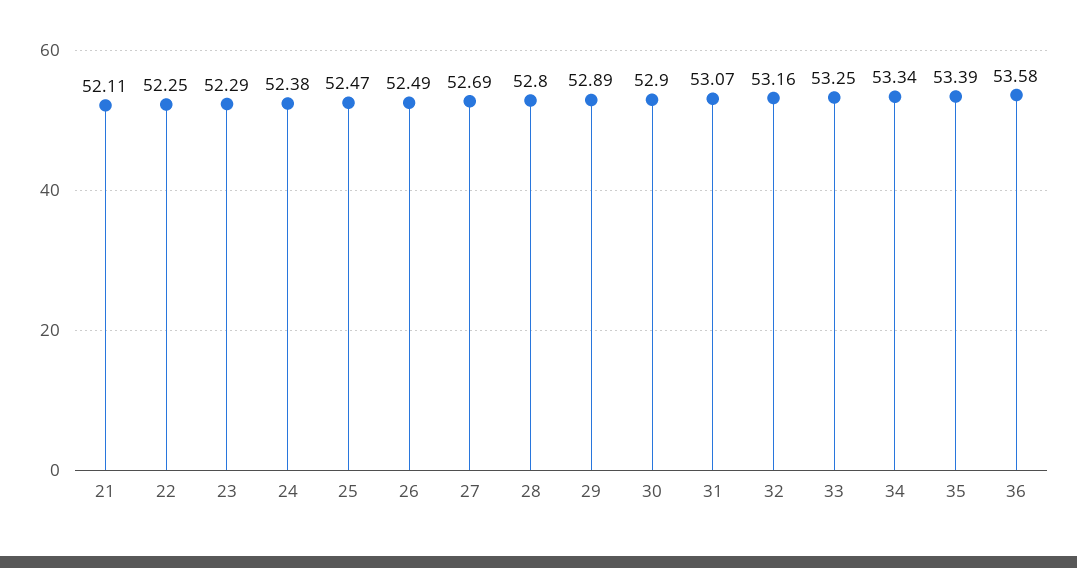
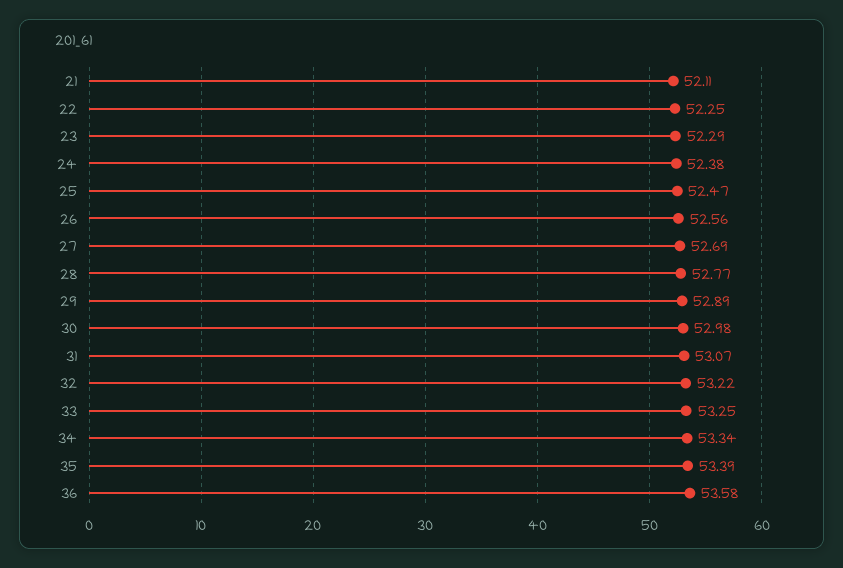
  {
    "21": 52.11,
    "22": 52.25,
    "23": 52.29,
    "24": 52.38,
    "25": 52.47,
-   "26": 52.49,
+   "26": 52.56,
    "27": 52.69,
-   "28": 52.8,
+   "28": 52.77,
    "29": 52.89,
-   "30": 52.9,
+   "30": 52.98,
    "31": 53.07,
-   "32": 53.16,
+   "32": 53.22,
    "33": 53.25,
    "34": 53.34,
    "35": 53.39,
    "36": 53.58
  }

